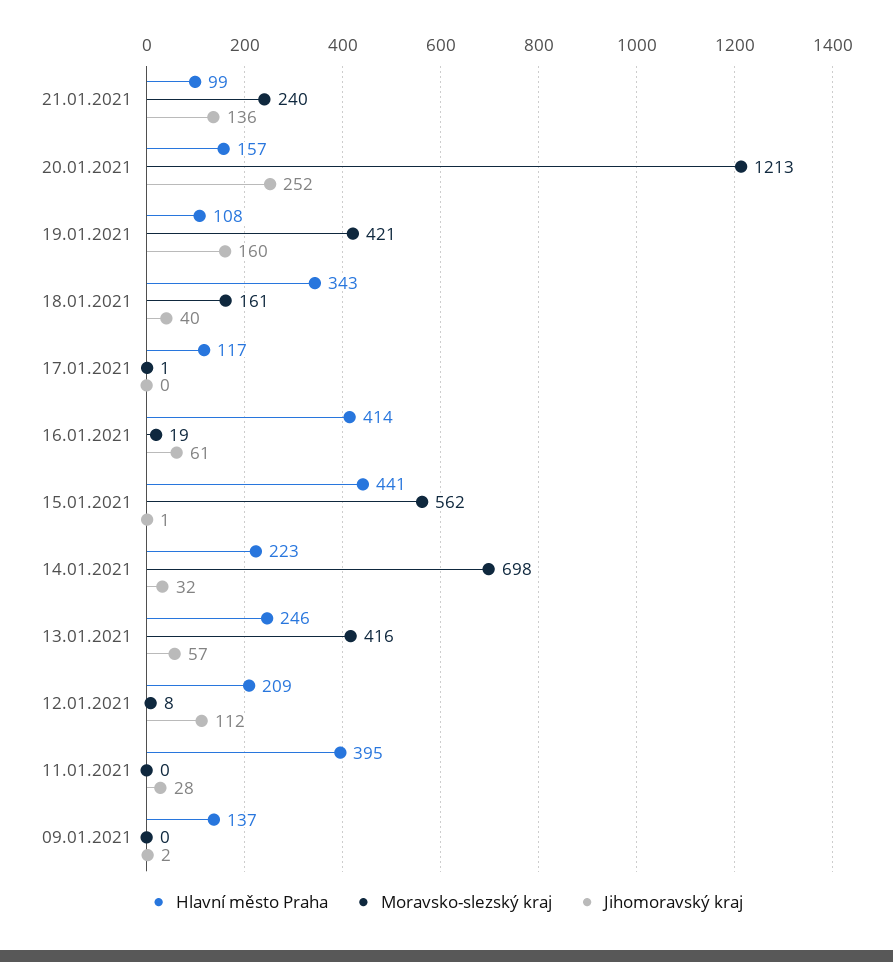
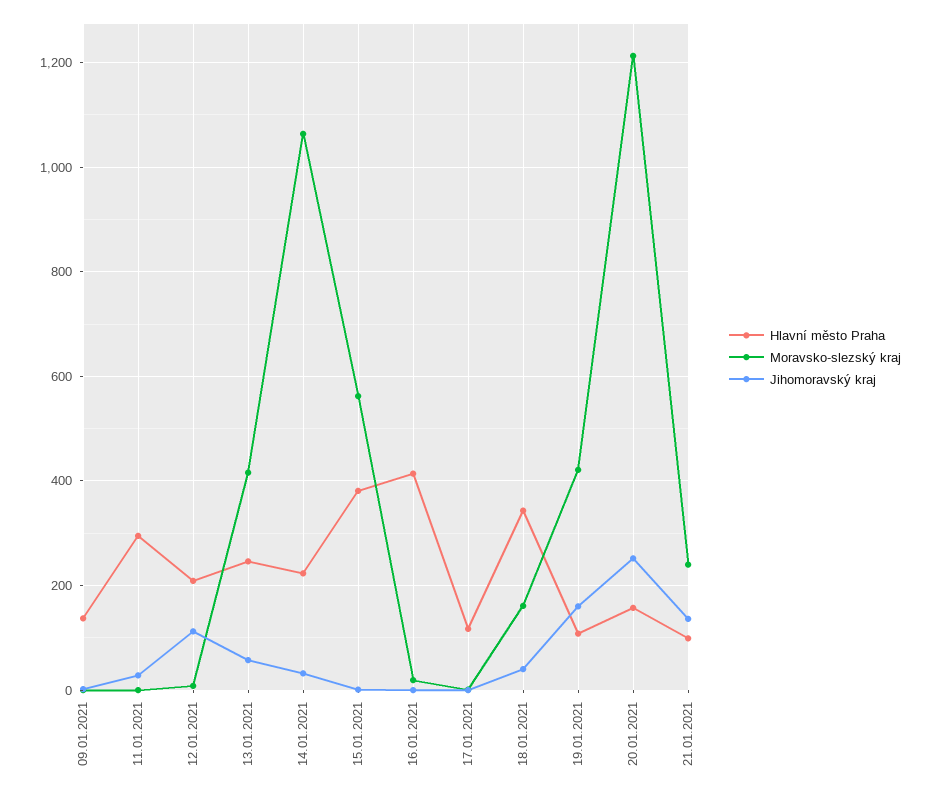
  {
    "Hlavní město Praha": {
      "21.01.2021": 99,
      "20.01.2021": 157,
      "19.01.2021": 108,
      "18.01.2021": 343,
      "17.01.2021": 117,
      "16.01.2021": 414,
-     "15.01.2021": 441,
+     "15.01.2021": 380,
      "14.01.2021": 223,
      "13.01.2021": 246,
      "12.01.2021": 209,
-     "11.01.2021": 395,
+     "11.01.2021": 300,
      "09.01.2021": 137
    },
    "Moravsko-slezský kraj": {
      "21.01.2021": 240,
      "20.01.2021": 1213,
      "19.01.2021": 421,
      "18.01.2021": 161,
      "17.01.2021": 1,
      "16.01.2021": 19,
      "15.01.2021": 562,
-     "14.01.2021": 698,
+     "14.01.2021": 1060,
      "13.01.2021": 416,
      "12.01.2021": 8,
      "11.01.2021": 0,
      "09.01.2021": 0
    },
    "Jihomoravský kraj": {
      "21.01.2021": 136,
      "20.01.2021": 252,
      "19.01.2021": 160,
      "18.01.2021": 40,
      "17.01.2021": 0,
-     "16.01.2021": 61,
+     "16.01.2021": 0,
      "15.01.2021": 1,
      "14.01.2021": 32,
      "13.01.2021": 57,
      "12.01.2021": 112,
      "11.01.2021": 28,
      "09.01.2021": 2
    }
  }

